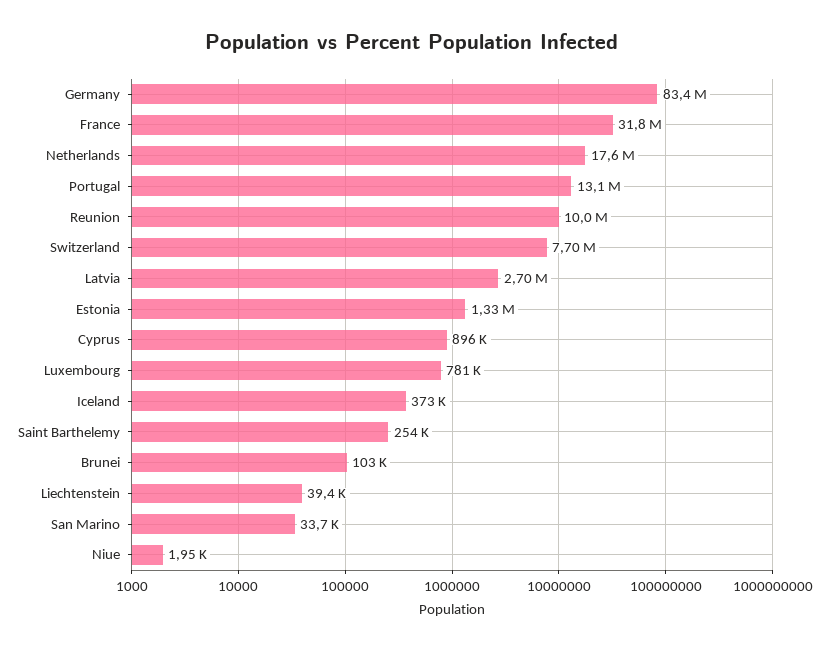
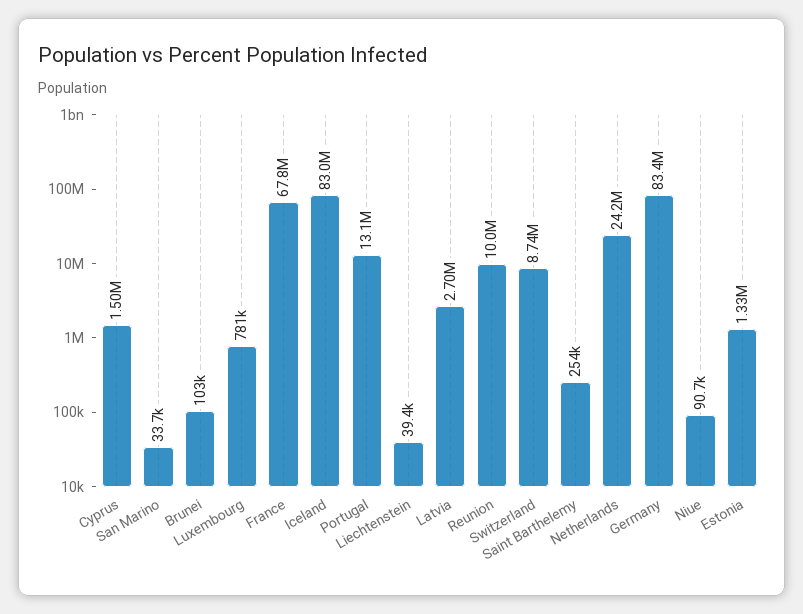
  {
    "Germany": 83400000,
-   "France": 31800000,
+   "France": 67800000,
-   "Netherlands": 17600000,
+   "Netherlands": 24200000,
    "Portugal": 13100000,
    "Reunion": 10000000,
-   "Switzerland": 7700000,
+   "Switzerland": 8740000,
    "Latvia": 2700000,
    "Estonia": 1330000,
-   "Cyprus": 896000,
+   "Cyprus": 1500000,
    "Luxembourg": 781000,
-   "Iceland": 373000,
+   "Iceland": 83000000,
    "Saint Barthelemy": 254000,
    "Brunei": 103000,
    "Liechtenstein": 39400,
    "San Marino": 33700,
-   "Niue": 1950
+   "Niue": 90700
  }

